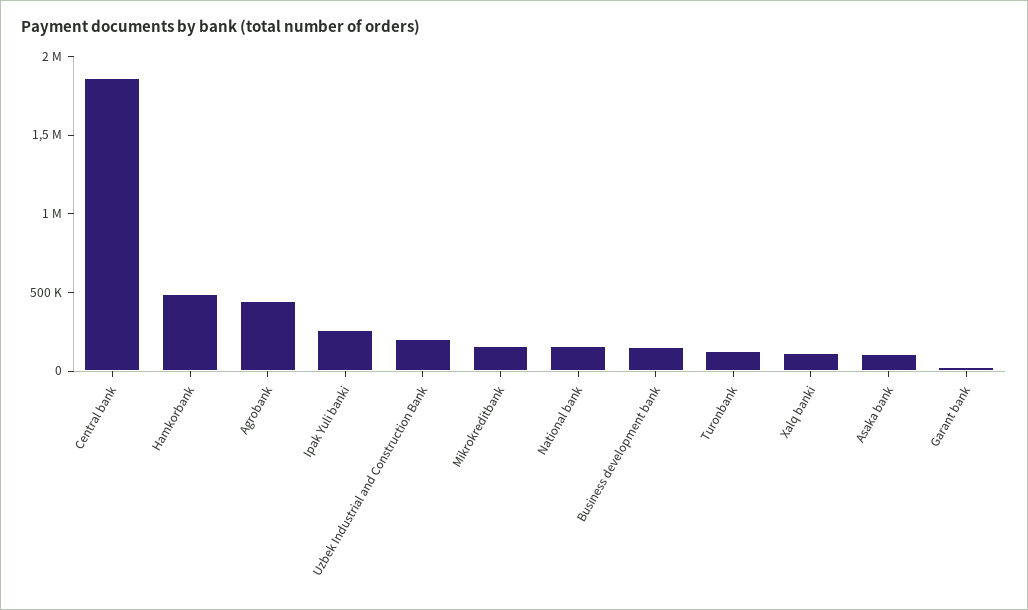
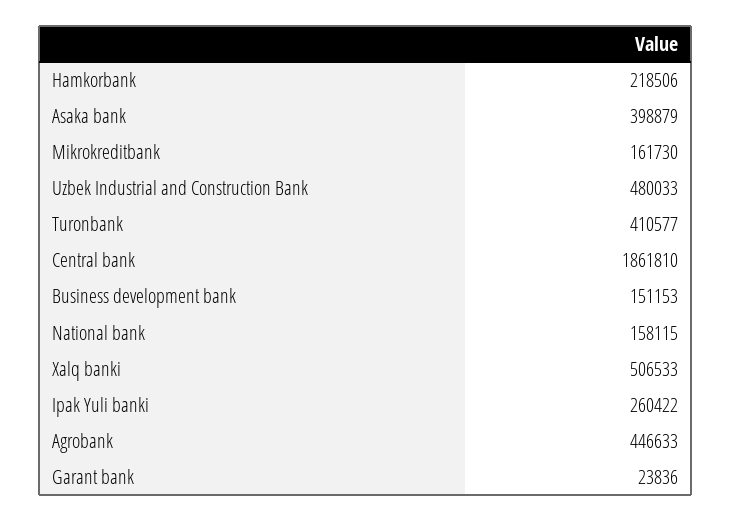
  {
    "Central bank": 1861810,
-   "Hamkorbank": 500000,
+   "Hamkorbank": 218506,
    "Agrobank": 446633,
    "Ipak Yuli banki": 260422,
-   "Uzbek Industrial and Construction Bank": 200000,
+   "Uzbek Industrial and Construction Bank": 480033,
    "Mikrokreditbank": 161730,
    "National bank": 158115,
    "Business development bank": 151153,
-   "Turonbank": 100000,
+   "Turonbank": 410577,
-   "Xalq banki": 100000,
+   "Xalq banki": 506533,
-   "Asaka bank": 100000,
+   "Asaka bank": 398879,
    "Garant bank": 23836
  }

